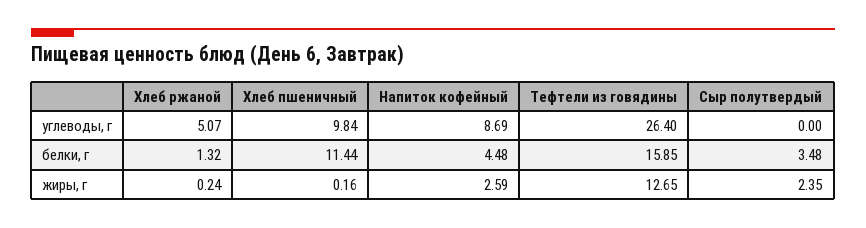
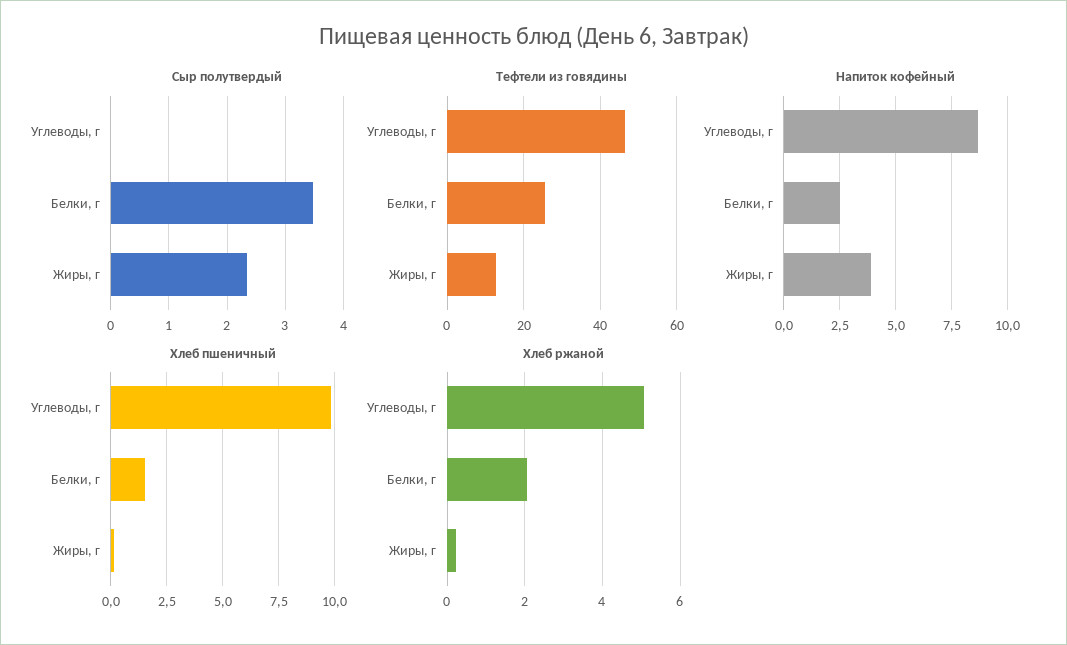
  {
    "Хлеб ржаной": {
      "углеводы, г": 5.07,
-     "белки, г": 1.32,
+     "белки, г": 2,
      "жиры, г": 0.24
    },
    "Хлеб пшеничный": {
      "углеводы, г": 9.84,
-     "белки, г": 11.44,
+     "белки, г": 1.5,
      "жиры, г": 0.16
    },
    "Напиток кофейный": {
      "углеводы, г": 8.69,
-     "белки, г": 4.48,
+     "белки, г": 2.5,
-     "жиры, г": 2.59
+     "жиры, г": 4
    },
    "Тефтели из говядины": {
-     "углеводы, г": 26.4,
+     "углеводы, г": 46,
-     "белки, г": 15.85,
+     "белки, г": 26,
      "жиры, г": 12.65
    },
    "Сыр полутвердый": {
      "углеводы, г": 0,
      "белки, г": 3.48,
      "жиры, г": 2.35
    }
  }

